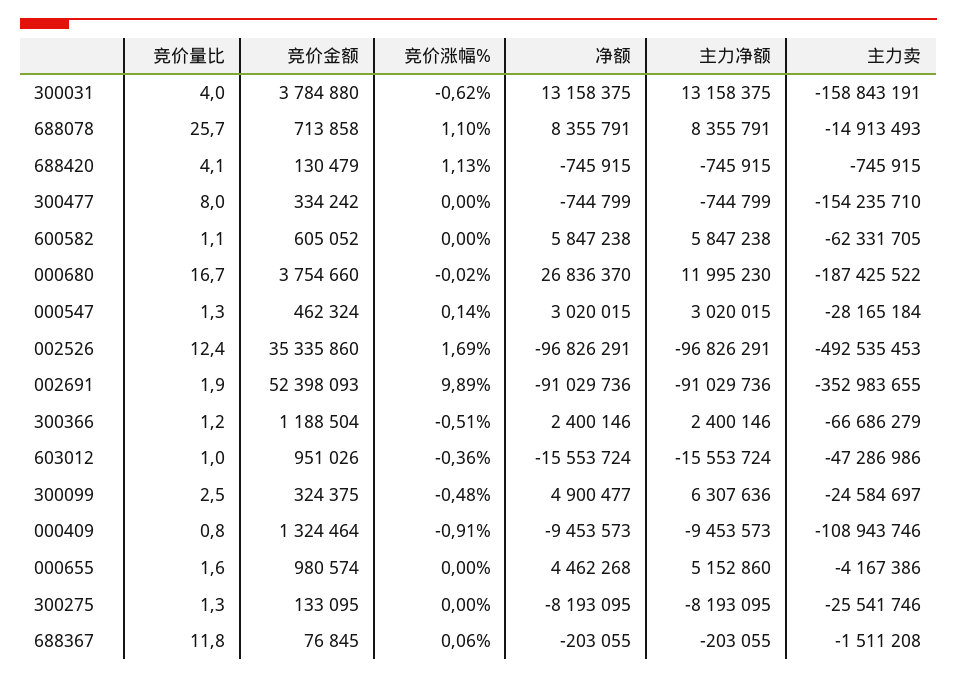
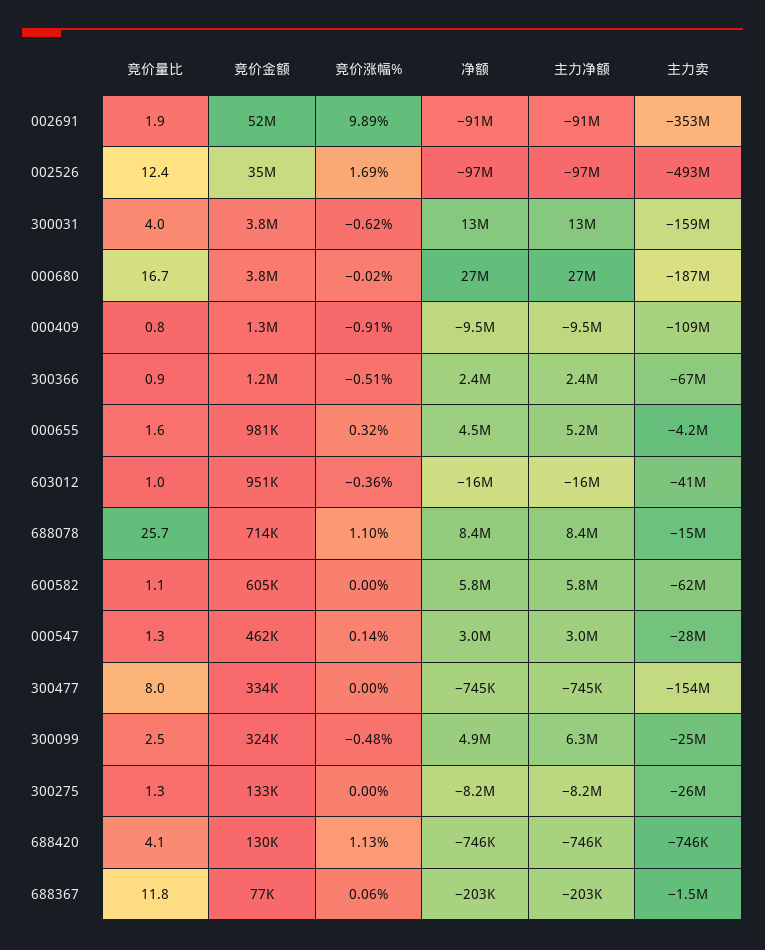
  {
    "竞价量比": {
      "300031": 4,
      "688078": 25.7,
      "688420": 4.1,
      "300477": 8,
      "600582": 1.1,
      "000680": 16.7,
      "000547": 1.3,
      "002526": 12.4,
      "002691": 1.9,
-     "300366": 1.2,
+     "300366": 0.9,
      "603012": 1,
      "300099": 2.5,
      "000409": 0.8,
      "000655": 1.6,
      "300275": 1.3,
      "688367": 11.8
    },
    "竞价金额": {
      "300031": 3784880,
      "688078": 713858,
      "688420": 130479,
      "300477": 334242,
      "600582": 605052,
      "000680": 3754660,
      "000547": 462324,
      "002526": 35335860,
      "002691": 52398093,
      "300366": 1188504,
      "603012": 951026,
      "300099": 324375,
      "000409": 1324464,
      "000655": 980574,
      "300275": 133095,
      "688367": 76845
    },
    "竞价涨幅%": {
      "300031": -0.62,
      "688078": 1.1,
      "688420": 1.13,
      "300477": 0,
      "600582": 0,
      "000680": -0.02,
      "000547": 0.14,
      "002526": 1.69,
      "002691": 9.89,
      "300366": -0.51,
      "603012": -0.36,
      "300099": -0.48,
      "000409": -0.91,
-     "000655": 0,
+     "000655": 0.32,
      "300275": 0,
      "688367": 0.06
    },
    "净额": {
      "300031": 13158375,
      "688078": 8355791,
      "688420": -745915,
      "300477": -744799,
      "600582": 5847238,
      "000680": 26836370,
      "000547": 3020015,
      "002526": -96826291,
      "002691": -91029736,
      "300366": 2400146,
      "603012": -15553724,
      "300099": 4900477,
      "000409": -9453573,
      "000655": 4462268,
      "300275": -8193095,
      "688367": -203055
    },
    "主力净额": {
      "300031": 13158375,
      "688078": 8355791,
      "688420": -745915,
      "300477": -744799,
      "600582": 5847238,
-     "000680": 11995230,
+     "000680": 27000000,
      "000547": 3020015,
      "002526": -96826291,
      "002691": -91029736,
      "300366": 2400146,
      "603012": -15553724,
      "300099": 6307636,
      "000409": -9453573,
      "000655": 5152860,
      "300275": -8193095,
      "688367": -203055
    },
    "主力卖": {
      "300031": -158843191,
      "688078": -14913493,
      "688420": -745915,
      "300477": -154235710,
      "600582": -62331705,
      "000680": -187425522,
      "000547": -28165184,
      "002526": -492535453,
      "002691": -352983655,
      "300366": -66686279,
-     "603012": -47286986,
+     "603012": -41000000,
      "300099": -24584697,
      "000409": -108943746,
      "000655": -4167386,
      "300275": -25541746,
      "688367": -1511208
    }
  }

